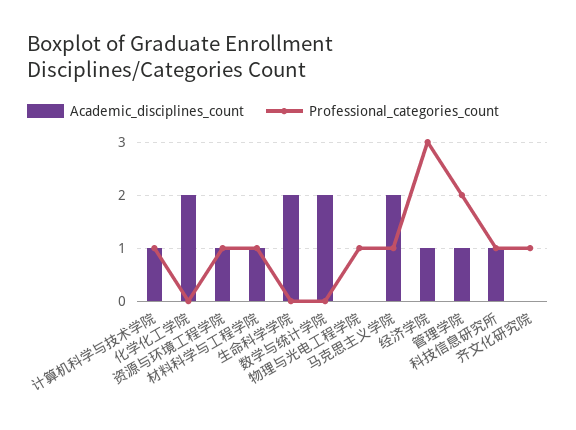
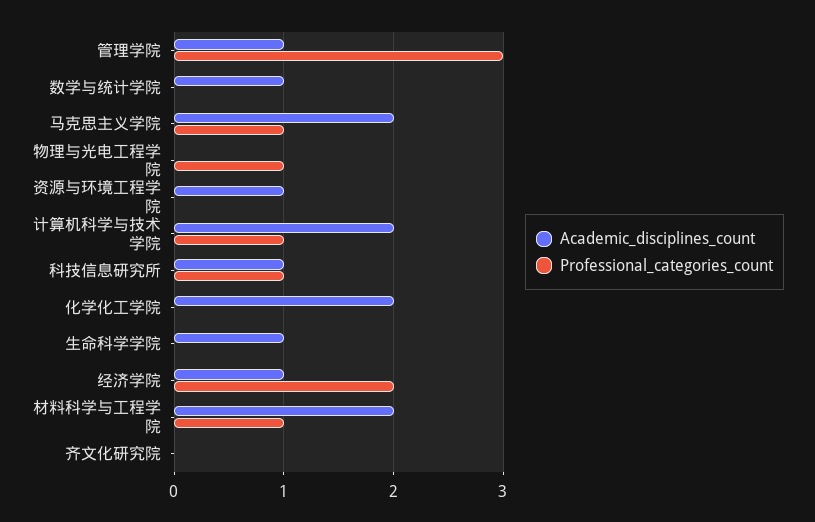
  {
    "Academic_disciplines_count": {
-     "计算机科学与技术学院": 1,
+     "计算机科学与技术学院": 2,
      "化学化工学院": 2,
      "资源与环境工程学院": 1,
-     "材料科学与工程学院": 1,
+     "材料科学与工程学院": 2,
-     "生命科学学院": 2,
+     "生命科学学院": 1,
-     "数学与统计学院": 2,
+     "数学与统计学院": 1,
      "物理与光电工程学院": 0,
      "马克思主义学院": 2,
      "经济学院": 1,
      "管理学院": 1,
      "科技信息研究所": 1,
      "齐文化研究院": 0
    },
    "Professional_categories_count": {
      "计算机科学与技术学院": 1,
      "化学化工学院": 0,
-     "资源与环境工程学院": 1,
+     "资源与环境工程学院": 0,
      "材料科学与工程学院": 1,
      "生命科学学院": 0,
      "数学与统计学院": 0,
      "物理与光电工程学院": 1,
      "马克思主义学院": 1,
-     "经济学院": 3,
+     "经济学院": 2,
-     "管理学院": 2,
+     "管理学院": 3,
      "科技信息研究所": 1,
-     "齐文化研究院": 1
+     "齐文化研究院": 0
    }
  }

